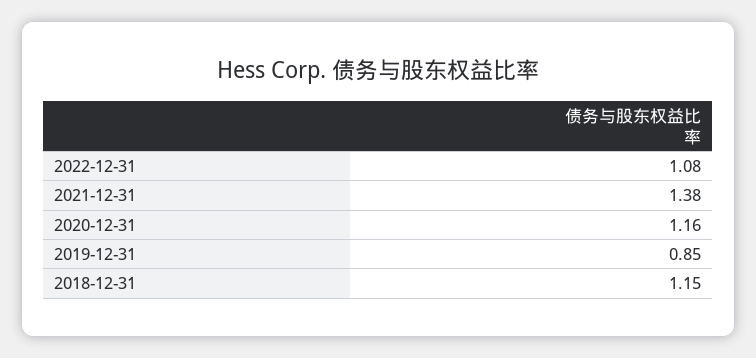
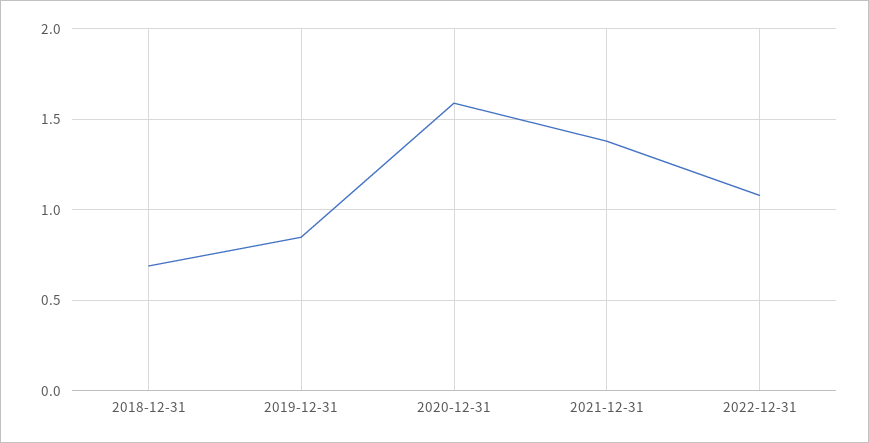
  {
    "2022-12-31": 1.08,
    "2021-12-31": 1.38,
-   "2020-12-31": 1.16,
+   "2020-12-31": 1.6,
    "2019-12-31": 0.85,
-   "2018-12-31": 1.15
+   "2018-12-31": 0.7
  }

